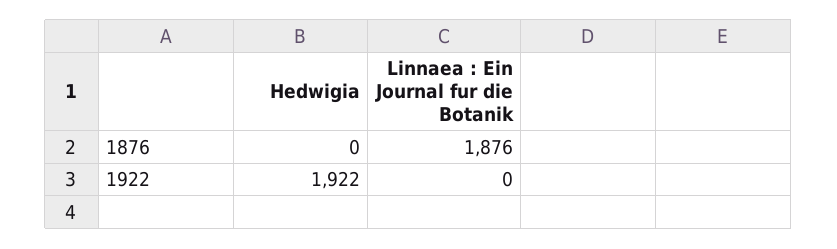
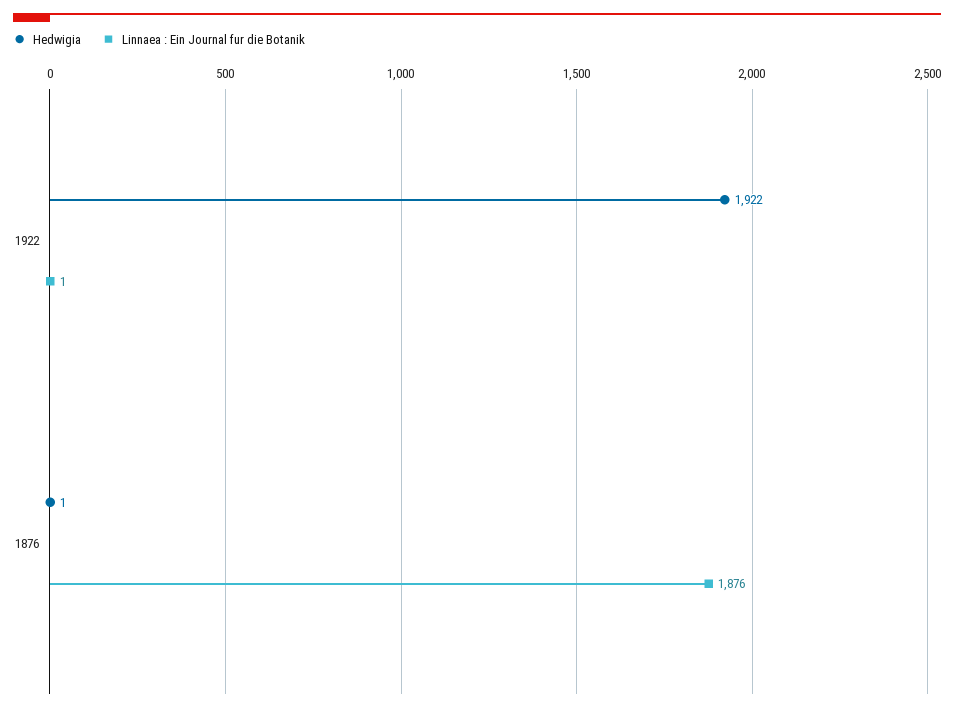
  {
    "Hedwigia": {
-     "1876": 0,
+     "1876": 1,
      "1922": 1922
    },
    "Linnaea : Ein Journal fur die Botanik": {
      "1876": 1876,
-     "1922": 0
+     "1922": 1
    }
  }

